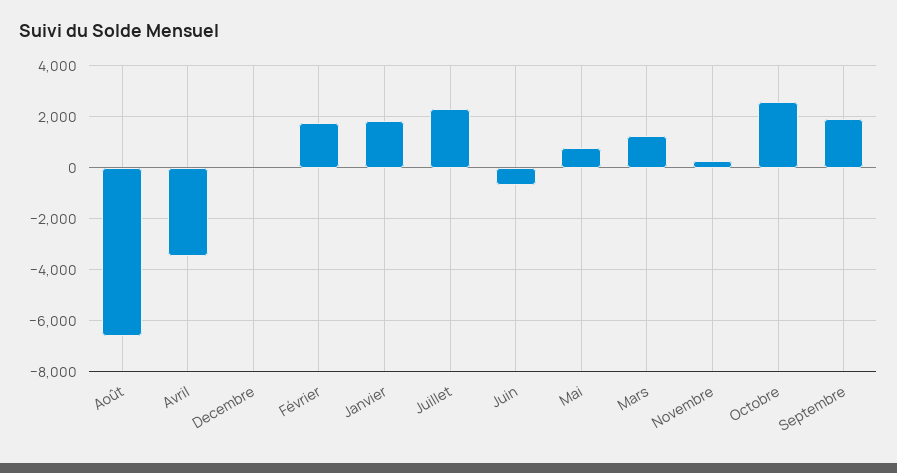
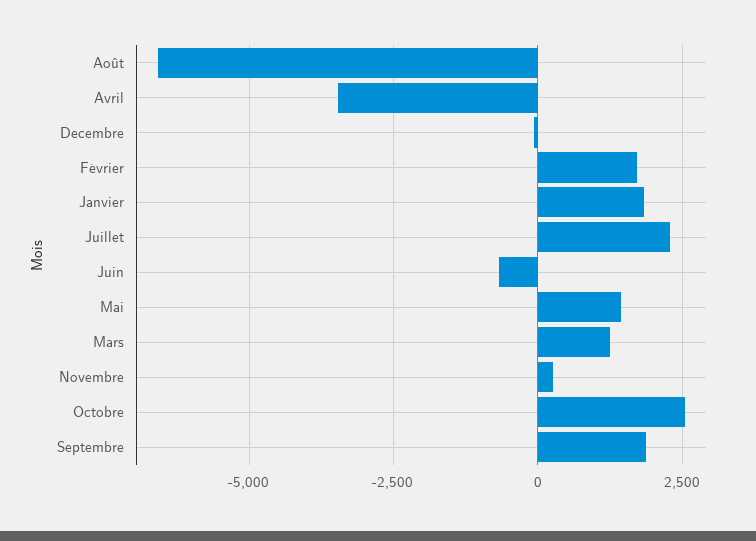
  {
    "Août": -6500,
    "Avril": -3500,
    "Decembre": 0,
    "Février": 1750,
    "Janvier": 1750,
    "Juillet": 2250,
    "Juin": -750,
-   "Mai": 750,
+   "Mai": 1500,
    "Mars": 1250,
    "Novembre": 250,
    "Octobre": 2500,
    "Septembre": 2000
  }

